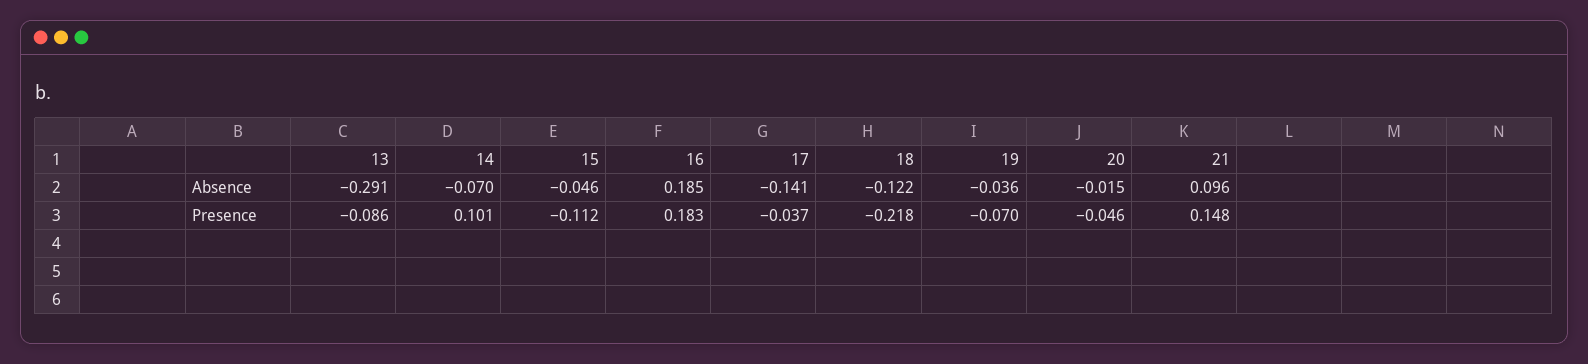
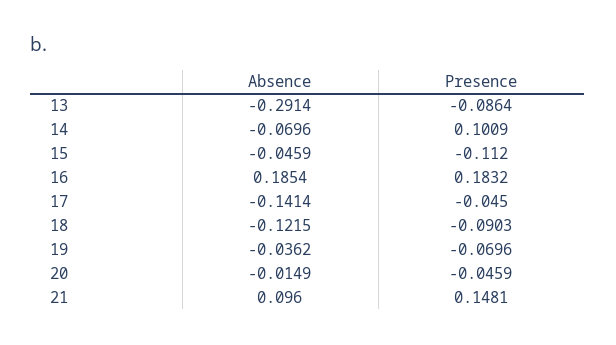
  {
    "13": {
      "Absence": -0.2914,
      "Presence": -0.0864
    },
    "14": {
      "Absence": -0.0696,
      "Presence": 0.1009
    },
    "15": {
      "Absence": -0.0459,
      "Presence": -0.112
    },
    "16": {
      "Absence": 0.1854,
      "Presence": 0.1832
    },
    "17": {
      "Absence": -0.1414,
-     "Presence": -0.037
+     "Presence": -0.045
    },
    "18": {
      "Absence": -0.1215,
-     "Presence": -0.218
+     "Presence": -0.0903
    },
    "19": {
      "Absence": -0.0362,
      "Presence": -0.0696
    },
    "20": {
      "Absence": -0.0149,
      "Presence": -0.0459
    },
    "21": {
      "Absence": 0.096,
      "Presence": 0.1481
    }
  }

